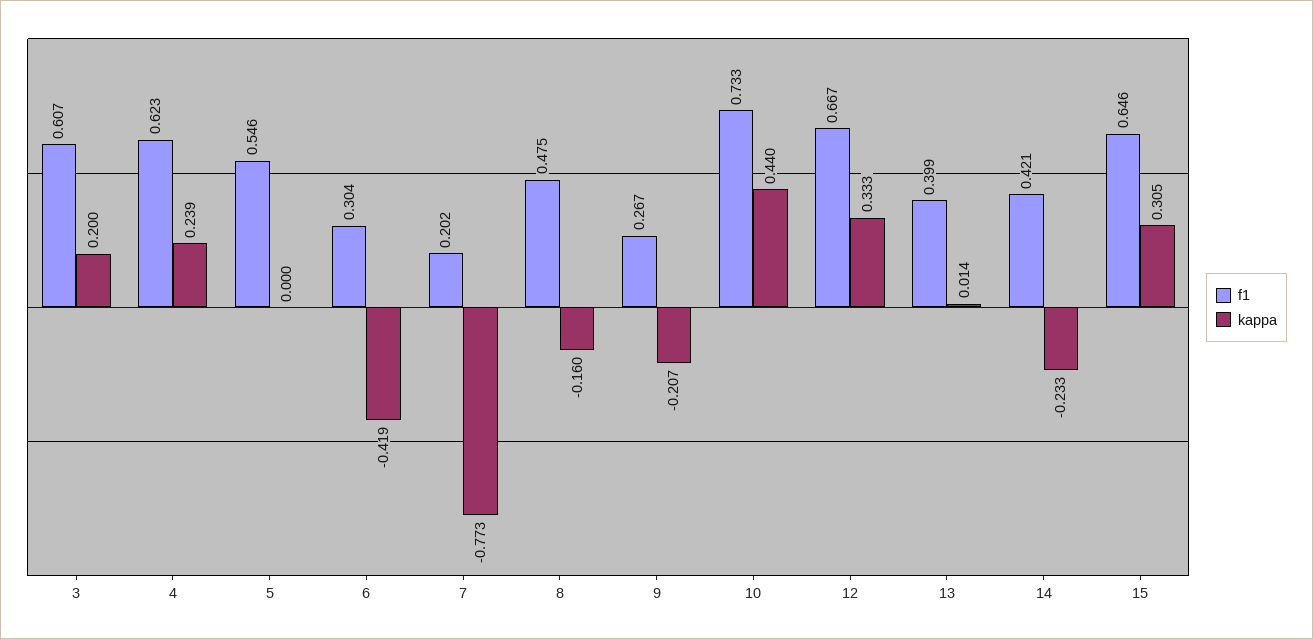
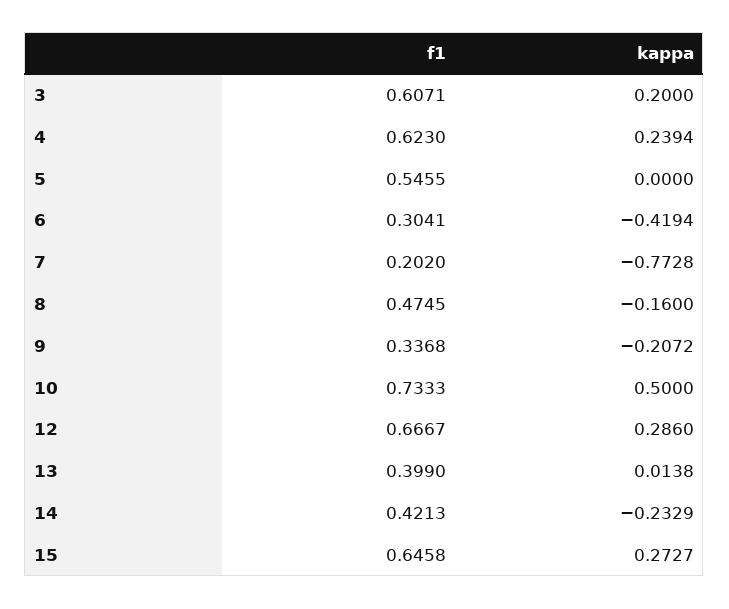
  {
    "f1": {
      "3": 0.6071,
      "4": 0.623,
      "5": 0.5455,
      "6": 0.3041,
      "7": 0.202,
      "8": 0.4745,
-     "9": 0.267,
+     "9": 0.3368,
      "10": 0.7333,
      "12": 0.6667,
      "13": 0.399,
      "14": 0.4213,
      "15": 0.6458
    },
    "kappa": {
      "3": 0.2,
      "4": 0.2394,
      "5": 0,
      "6": -0.4194,
      "7": -0.7728,
      "8": -0.16,
      "9": -0.2072,
-     "10": 0.44,
+     "10": 0.5,
-     "12": 0.333,
+     "12": 0.286,
      "13": 0.0138,
      "14": -0.2329,
-     "15": 0.305
+     "15": 0.2727
    }
  }

